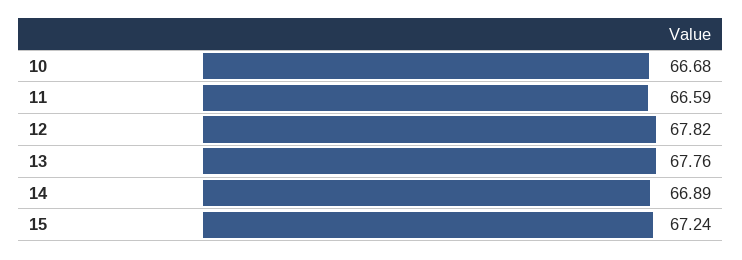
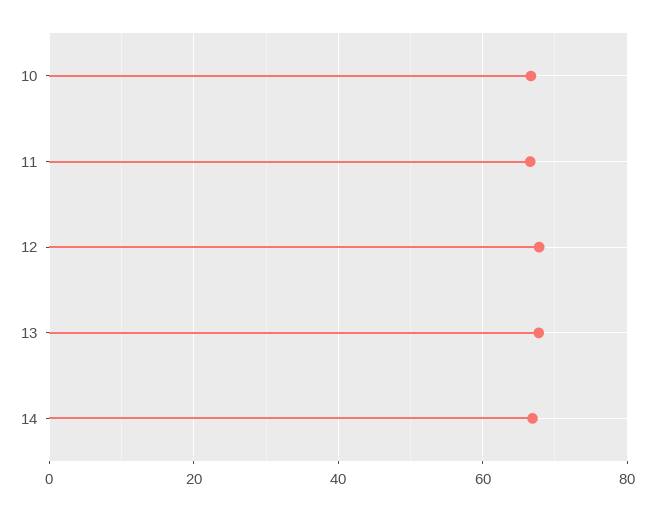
  {
    "10": 66.68,
    "11": 66.59,
    "12": 67.82,
    "13": 67.76,
-   "14": 66.89,
+   "14": 66.89
-   "15": 67.24
  }

